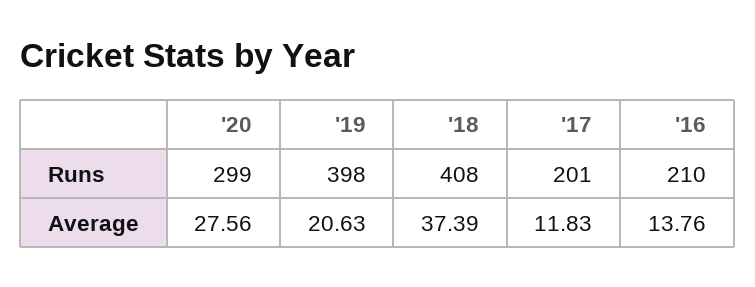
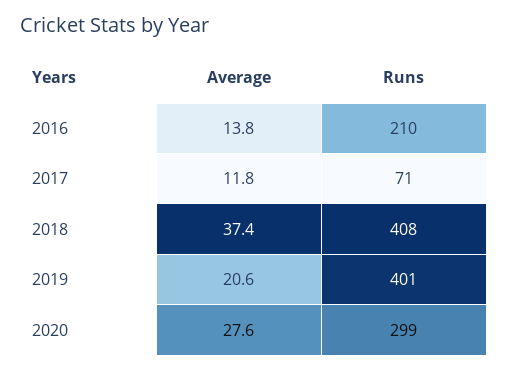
  {
    "'20": {
      "Runs": 299,
      "Average": 27.56
    },
    "'19": {
-     "Runs": 398,
+     "Runs": 401,
      "Average": 20.63
    },
    "'18": {
      "Runs": 408,
      "Average": 37.39
    },
    "'17": {
-     "Runs": 201,
+     "Runs": 71,
      "Average": 11.83
    },
    "'16": {
      "Runs": 210,
      "Average": 13.76
    }
  }

